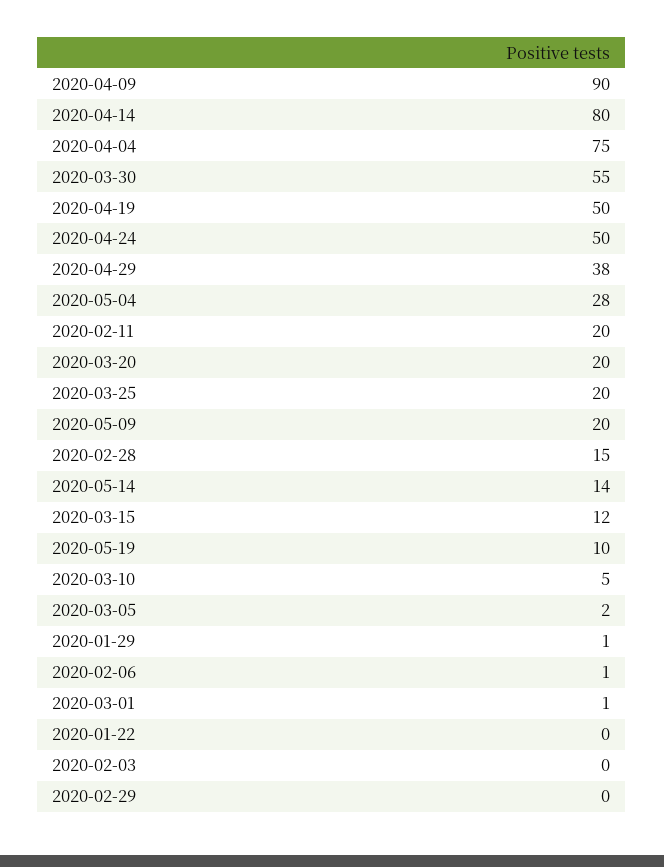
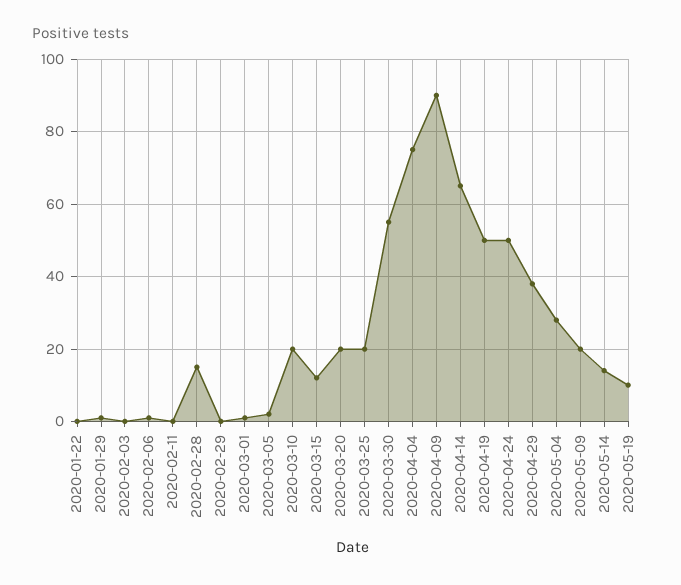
  {
    "2020-04-09": 90,
-   "2020-04-14": 80,
+   "2020-04-14": 65,
    "2020-04-04": 75,
    "2020-03-30": 55,
    "2020-04-19": 50,
    "2020-04-24": 50,
    "2020-04-29": 38,
    "2020-05-04": 28,
-   "2020-02-11": 20,
+   "2020-02-11": 0,
    "2020-03-20": 20,
    "2020-03-25": 20,
    "2020-05-09": 20,
    "2020-02-28": 15,
    "2020-05-14": 14,
    "2020-03-15": 12,
    "2020-05-19": 10,
-   "2020-03-10": 5,
+   "2020-03-10": 20,
    "2020-03-05": 2,
    "2020-01-29": 1,
    "2020-02-06": 1,
    "2020-03-01": 1,
    "2020-01-22": 0,
    "2020-02-03": 0,
    "2020-02-29": 0
  }

